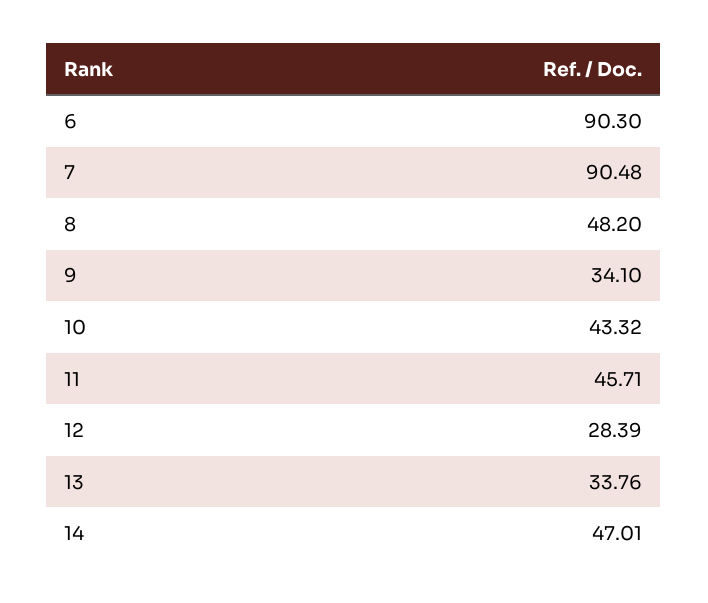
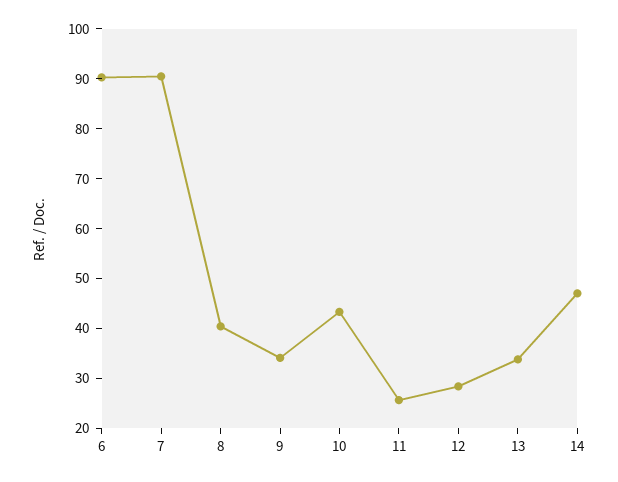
  {
    "6": 90.3,
    "7": 90.48,
-   "8": 48.2,
+   "8": 40,
    "9": 34.1,
    "10": 43.32,
-   "11": 45.71,
+   "11": 26,
    "12": 28.39,
    "13": 33.76,
    "14": 47.01
  }

